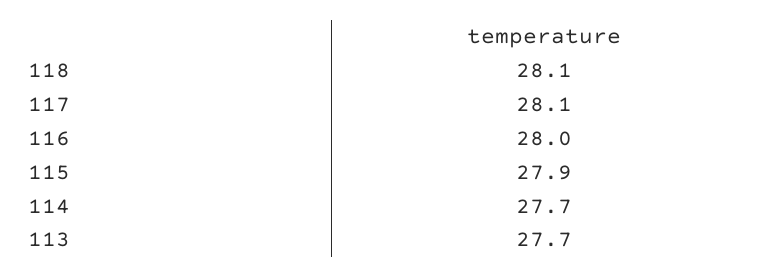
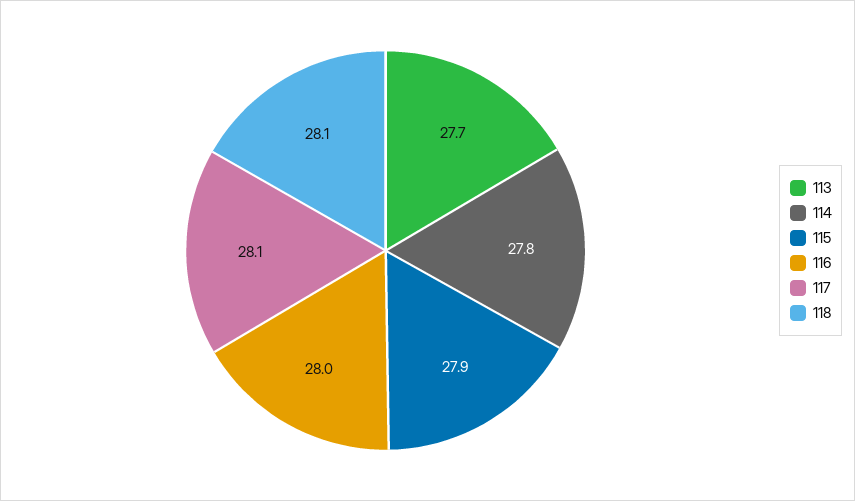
  {
    "118": 28.1,
    "117": 28.1,
    "116": 28,
    "115": 27.9,
-   "114": 27.7,
+   "114": 27.8,
    "113": 27.7
  }

